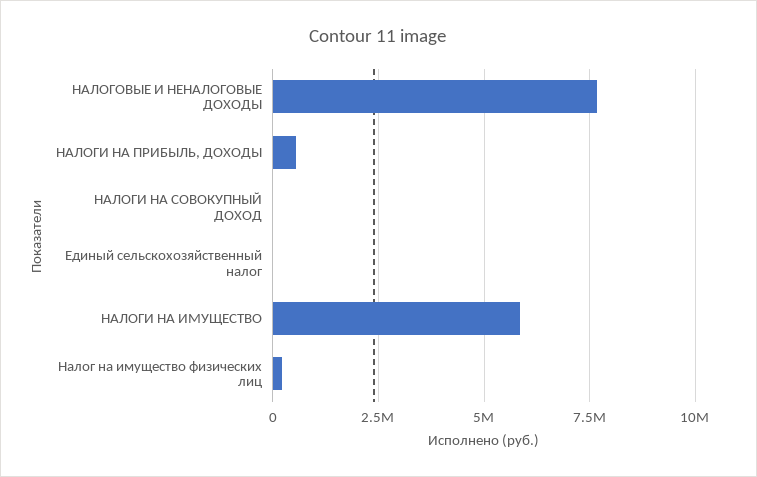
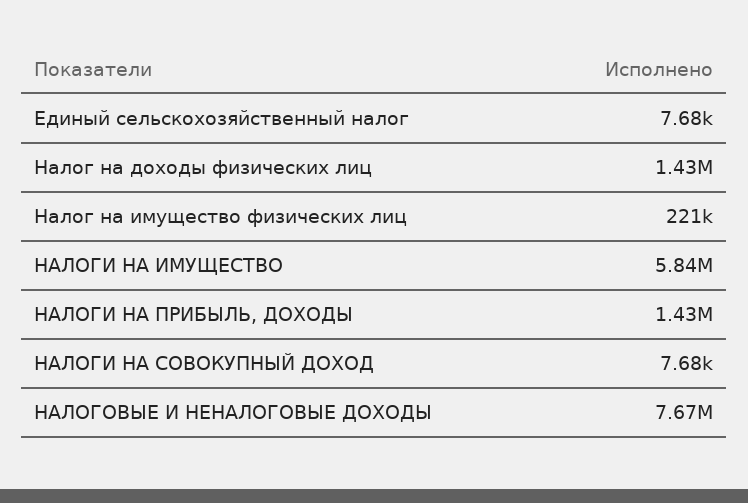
  {
    "НАЛОГОВЫЕ И НЕНАЛОГОВЫЕ ДОХОДЫ": 7670000,
-   "НАЛОГИ НА ПРИБЫЛЬ, ДОХОДЫ": 500000,
+   "НАЛОГИ НА ПРИБЫЛЬ, ДОХОДЫ": 1430000,
    "НАЛОГИ НА СОВОКУПНЫЙ ДОХОД": 7680,
    "Единый сельскохозяйственный налог": 7680,
    "НАЛОГИ НА ИМУЩЕСТВО": 5840000,
-   "Налог на имущество физических лиц": 221000
+   "Налог на имущество физических лиц": 221000,
+   "Налог на доходы физических лиц": 1430000
  }

